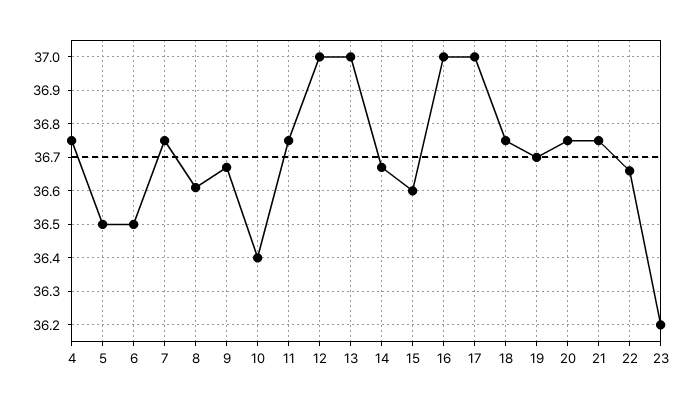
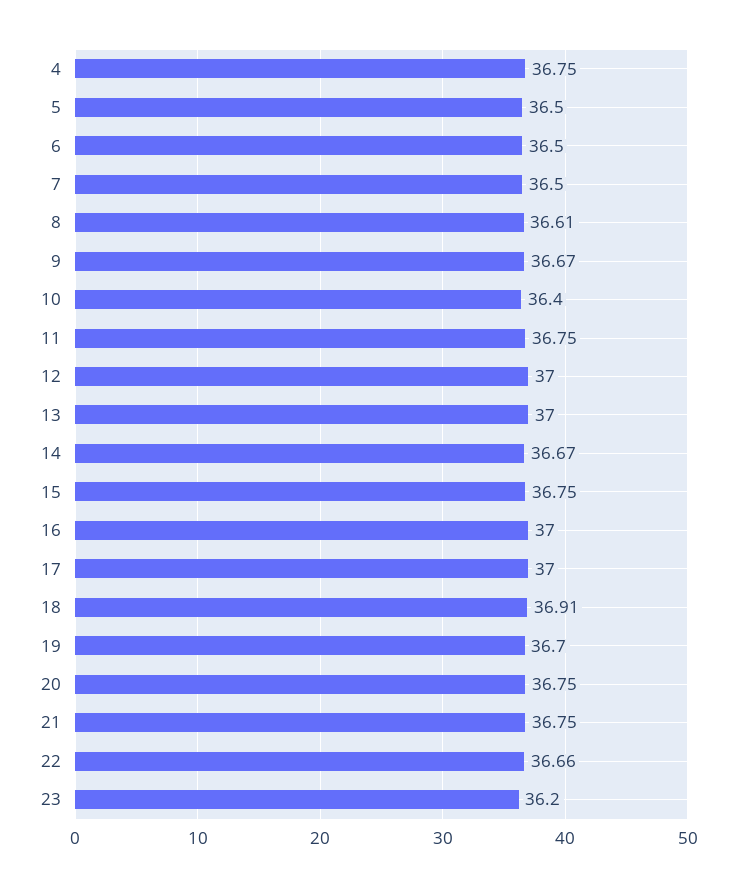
  {
    "4": 36.75,
    "5": 36.5,
    "6": 36.5,
-   "7": 36.75,
+   "7": 36.5,
    "8": 36.61,
    "9": 36.67,
    "10": 36.4,
    "11": 36.75,
    "12": 37,
    "13": 37,
    "14": 36.67,
-   "15": 36.6,
+   "15": 36.75,
    "16": 37,
    "17": 37,
-   "18": 36.75,
+   "18": 36.91,
    "19": 36.7,
    "20": 36.75,
    "21": 36.75,
    "22": 36.66,
    "23": 36.2
  }

